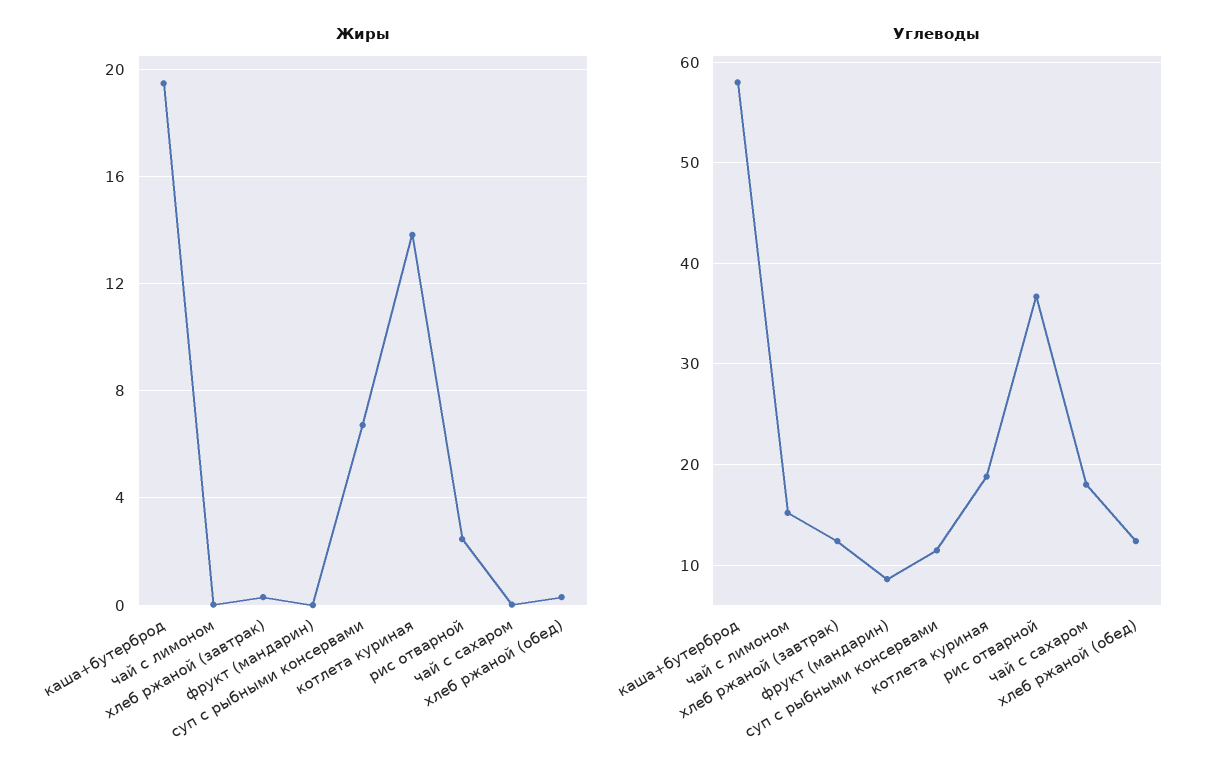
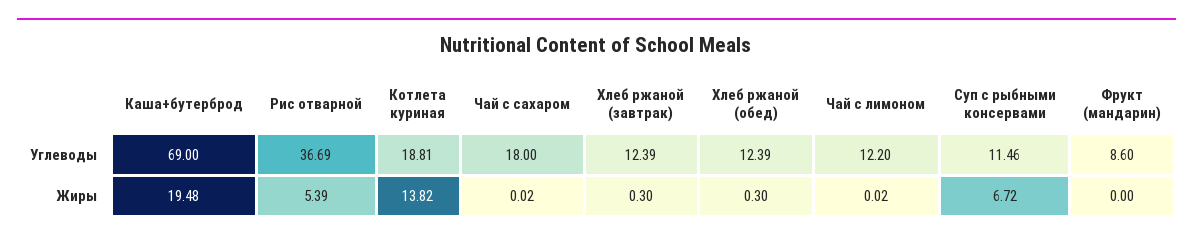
  {
    "Жиры": {
      "каша+бутерброд": 19.48,
      "чай с лимоном": 0.02,
      "хлеб ржаной (завтрак)": 0.3,
      "фрукт (мандарин)": 0,
      "суп с рыбными консервами": 6.72,
      "котлета куриная": 13.82,
-     "рис отварной": 2.5,
+     "рис отварной": 5.39,
      "чай с сахаром": 0.02,
      "хлеб ржаной (обед)": 0.3
    },
    "Углеводы": {
-     "каша+бутерброд": 58,
+     "каша+бутерброд": 69,
-     "чай с лимоном": 15,
+     "чай с лимоном": 12.2,
      "хлеб ржаной (завтрак)": 12.39,
      "фрукт (мандарин)": 8.6,
      "суп с рыбными консервами": 11.46,
      "котлета куриная": 18.81,
      "рис отварной": 36.69,
      "чай с сахаром": 18,
      "хлеб ржаной (обед)": 12.39
    }
  }

